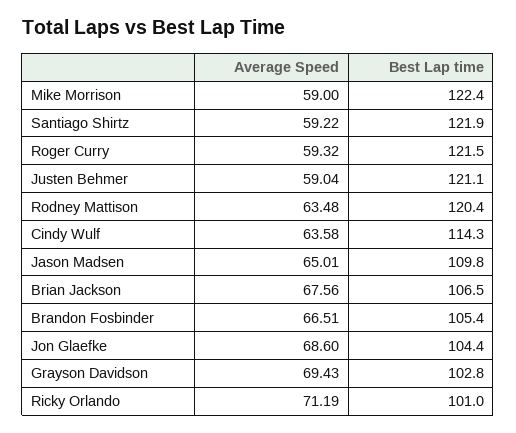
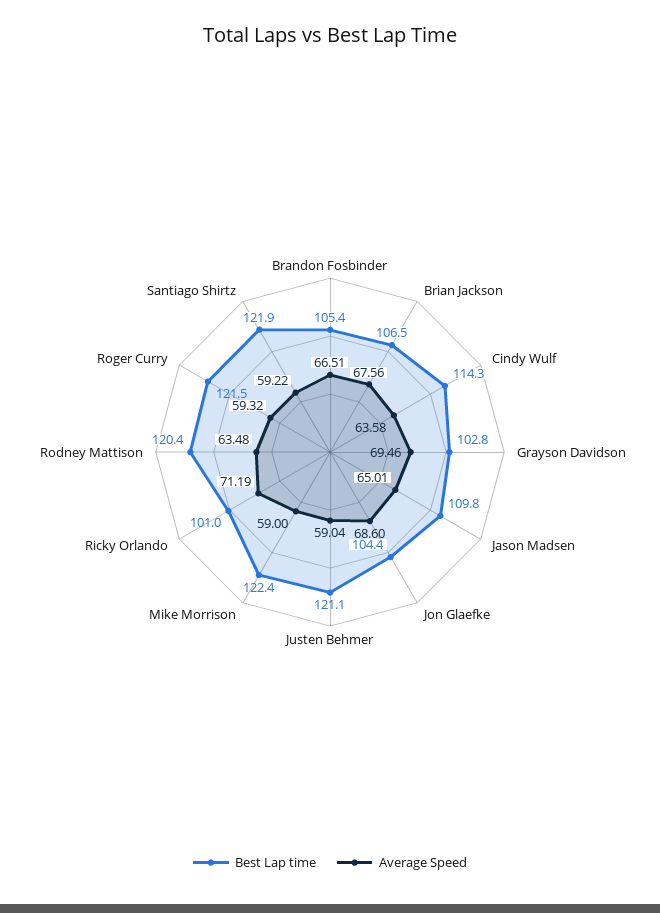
  {
    "Average Speed": {
      "Mike Morrison": 59,
      "Santiago Shirtz": 59.22,
      "Roger Curry": 59.32,
      "Justen Behmer": 59.04,
      "Rodney Mattison": 63.48,
      "Cindy Wulf": 63.58,
      "Jason Madsen": 65.01,
      "Brian Jackson": 67.56,
      "Brandon Fosbinder": 66.51,
      "Jon Glaefke": 68.6,
-     "Grayson Davidson": 69.43,
+     "Grayson Davidson": 69.46,
      "Ricky Orlando": 71.19
    },
    "Best Lap time": {
      "Mike Morrison": 122.4,
      "Santiago Shirtz": 121.9,
      "Roger Curry": 121.5,
      "Justen Behmer": 121.1,
      "Rodney Mattison": 120.4,
      "Cindy Wulf": 114.3,
      "Jason Madsen": 109.8,
      "Brian Jackson": 106.5,
      "Brandon Fosbinder": 105.4,
      "Jon Glaefke": 104.4,
      "Grayson Davidson": 102.8,
      "Ricky Orlando": 101
    }
  }

